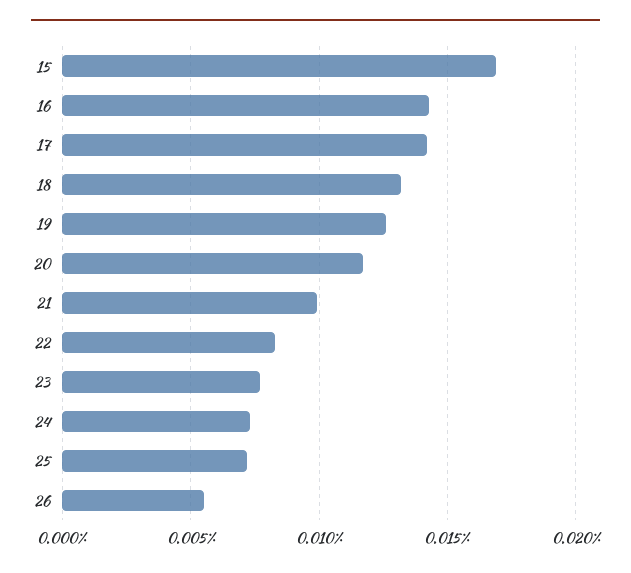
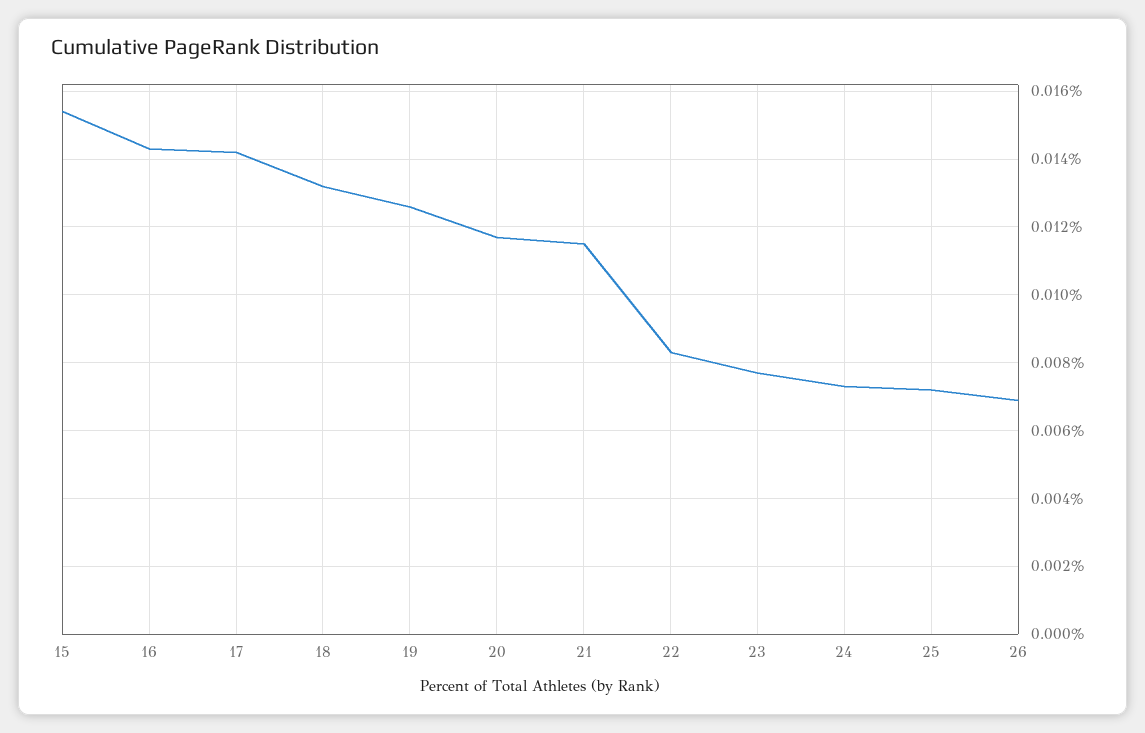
  {
-   "15": 0.017,
+   "15": 0.0155,
    "16": 0.0145,
    "17": 0.014,
    "18": 0.013,
    "19": 0.0125,
    "20": 0.0115,
-   "21": 0.01,
+   "21": 0.0115,
    "22": 0.0085,
    "23": 0.0075,
    "24": 0.0075,
    "25": 0.007,
-   "26": 0.0055
+   "26": 0.007
  }

